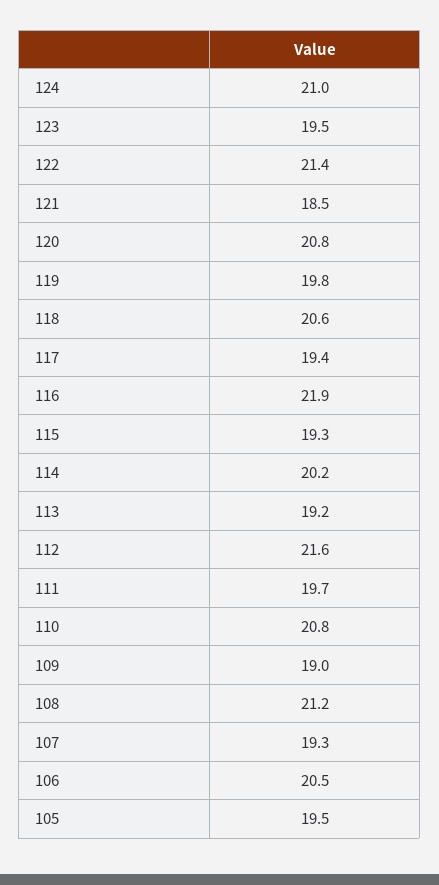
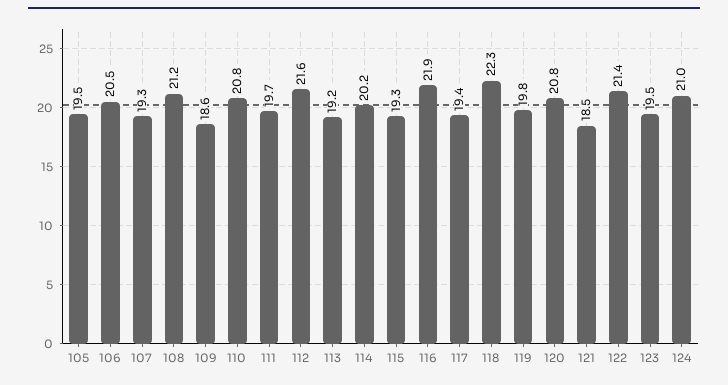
  {
    "124": 21,
    "123": 19.5,
    "122": 21.4,
    "121": 18.5,
    "120": 20.8,
    "119": 19.8,
-   "118": 20.6,
+   "118": 22.3,
    "117": 19.4,
    "116": 21.9,
    "115": 19.3,
    "114": 20.2,
    "113": 19.2,
    "112": 21.6,
    "111": 19.7,
    "110": 20.8,
-   "109": 19,
+   "109": 18.6,
    "108": 21.2,
    "107": 19.3,
    "106": 20.5,
    "105": 19.5
  }

